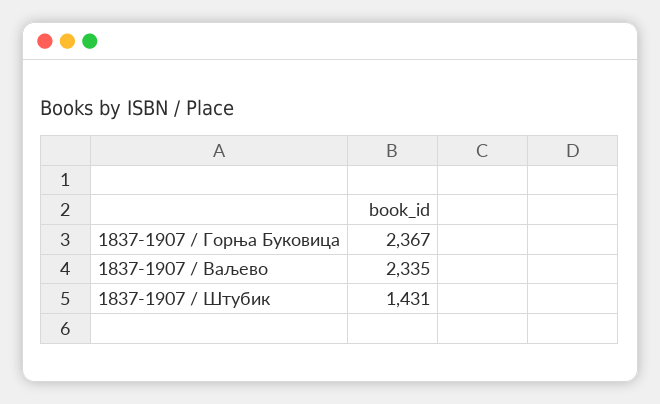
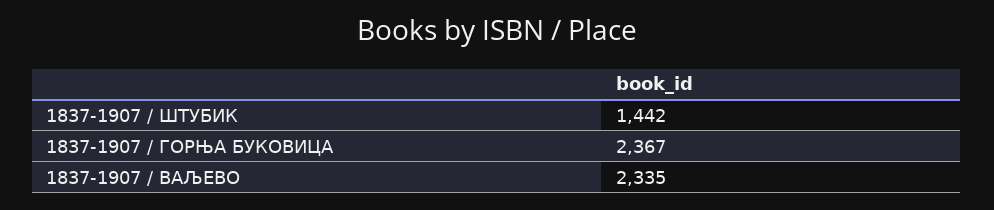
  {
    "1837-1907 / Горња Буковица": 2367,
    "1837-1907 / Ваљево": 2335,
-   "1837-1907 / Штубик": 1431
+   "1837-1907 / Штубик": 1442
  }

